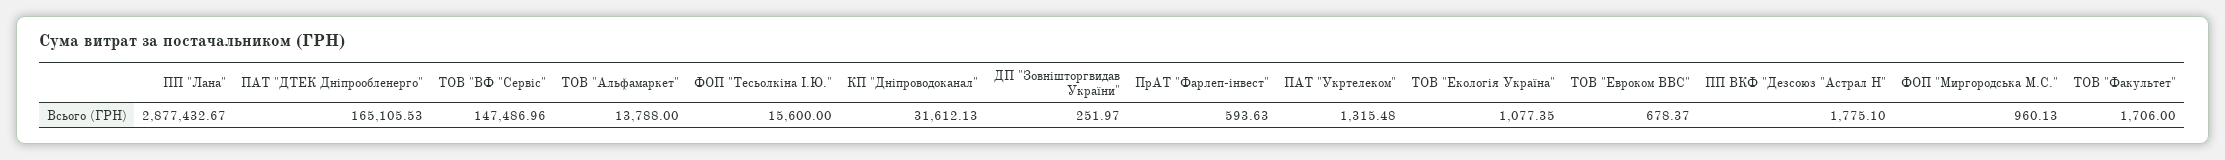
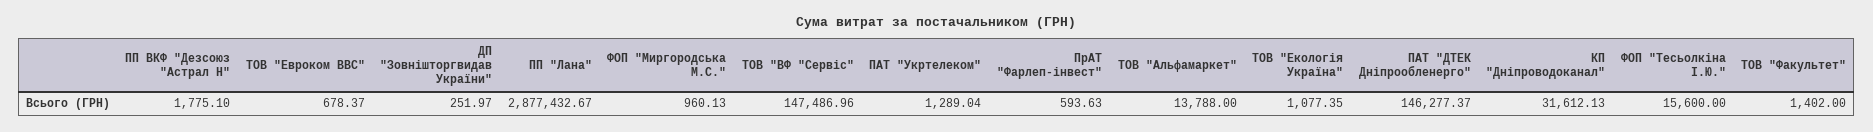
  {
    "ПП \"Лана\"": 2877432.67,
-   "ПАТ \"ДТЕК Дніпрообленерго\"": 165105.53,
+   "ПАТ \"ДТЕК Дніпрообленерго\"": 146277.37,
    "ТОВ \"ВФ \"Сервіс\"": 147486.96,
    "ТОВ \"Альфамаркет\"": 13788,
    "ФОП \"Тесьолкіна І.Ю.\"": 15600,
    "КП \"Дніпроводоканал\"": 31612.13,
    "ДП \"Зовнішторгвидав України\"": 251.97,
    "ПрАТ \"Фарлеп-інвест\"": 593.63,
-   "ПАТ \"Укртелеком\"": 1315.48,
+   "ПАТ \"Укртелеком\"": 1289.04,
    "ТОВ \"Екологія Україна\"": 1077.35,
    "ТОВ \"Евроком ВВС\"": 678.37,
    "ПП ВКФ \"Дезсоюз \"Астрал Н\"": 1775.1,
    "ФОП \"Миргородська М.С.\"": 960.13,
-   "ТОВ \"Факультет\"": 1706
+   "ТОВ \"Факультет\"": 1402
  }

